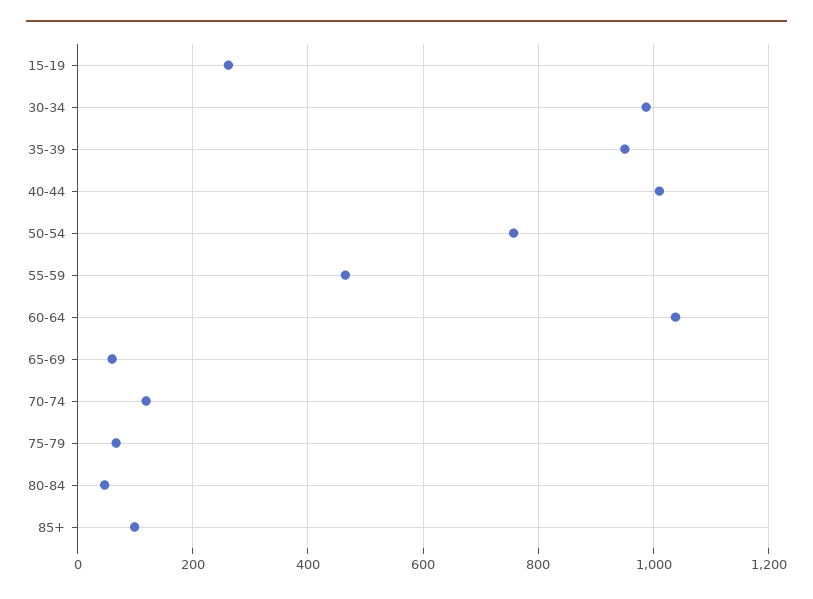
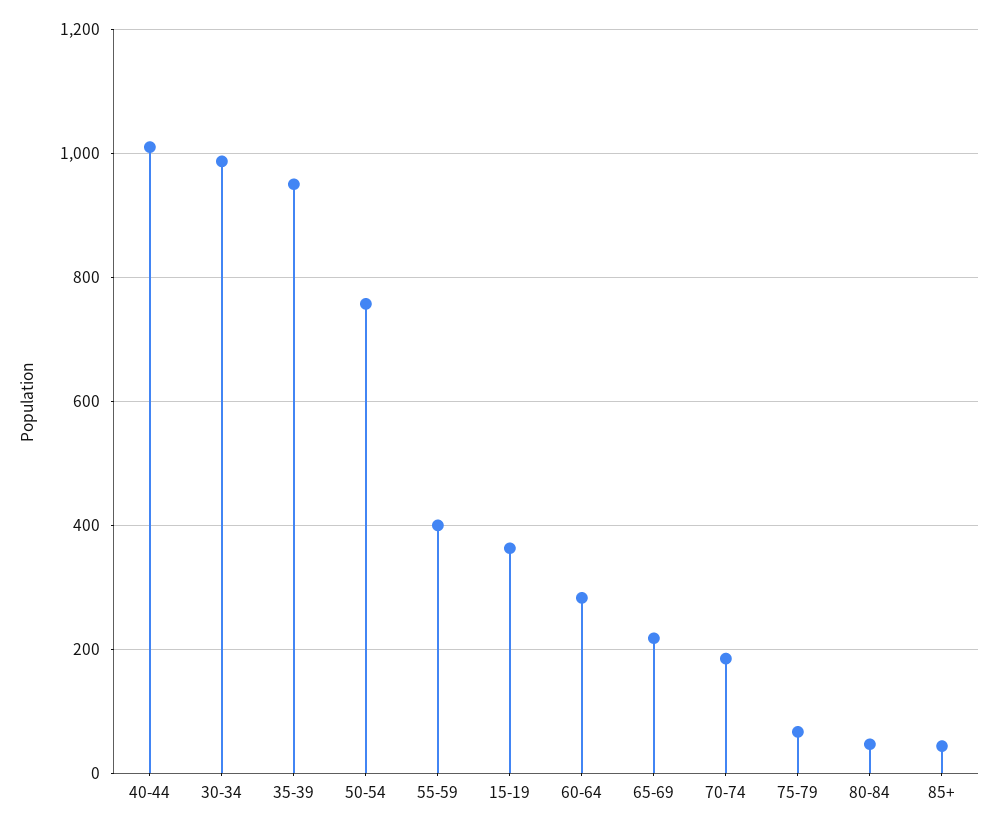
  {
-   "15-19": 260,
+   "15-19": 360,
    "30-34": 980,
    "35-39": 960,
    "40-44": 1020,
    "50-54": 760,
-   "55-59": 460,
+   "55-59": 400,
-   "60-64": 1040,
+   "60-64": 280,
-   "65-69": 60,
+   "65-69": 220,
-   "70-74": 120,
+   "70-74": 180,
    "75-79": 60,
    "80-84": 40,
-   "85+": 100
+   "85+": 40
  }

